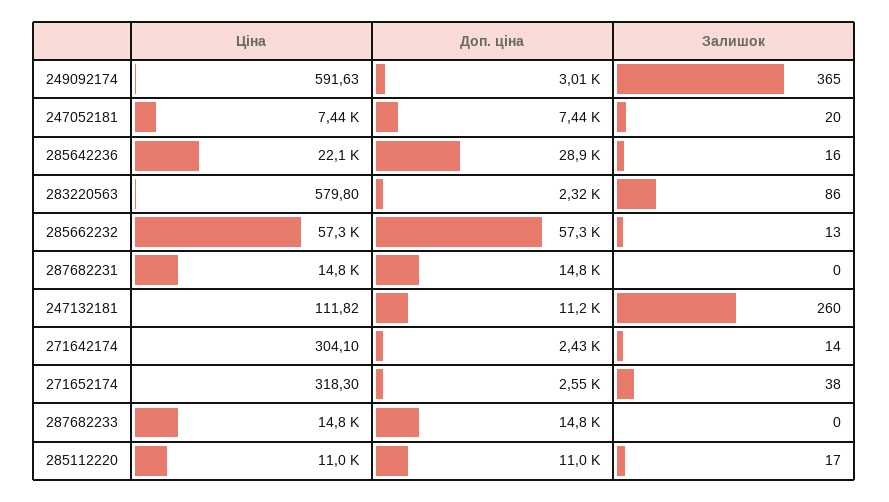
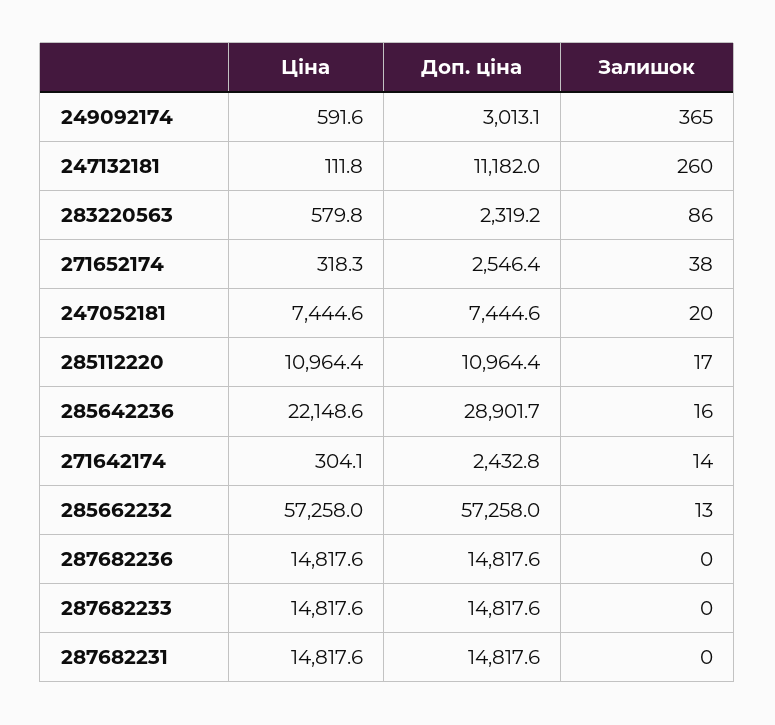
  {
    "Ціна": {
      "249092174": 591.63,
      "247052181": 7444.6,
      "285642236": 22148.6,
      "283220563": 579.8,
      "285662232": 57258,
      "287682231": 14817.6,
      "247132181": 111.82,
      "271642174": 304.1,
      "271652174": 318.3,
      "287682233": 14817.6,
-     "285112220": 10964.4
+     "285112220": 10964.4,
+     "287682236": 14817.6
    },
    "Доп. ціна": {
      "249092174": 3013.1,
      "247052181": 7444.6,
      "285642236": 28901.7,
      "283220563": 2319.2,
      "285662232": 57258,
      "287682231": 14817.6,
      "247132181": 11182,
      "271642174": 2432.8,
      "271652174": 2546.4,
      "287682233": 14817.6,
-     "285112220": 10964.4
+     "285112220": 10964.4,
+     "287682236": 14817.6
    },
    "Залишок": {
      "249092174": 365,
      "247052181": 20,
      "285642236": 16,
      "283220563": 86,
      "285662232": 13,
      "287682231": 0,
      "247132181": 260,
      "271642174": 14,
      "271652174": 38,
      "287682233": 0,
-     "285112220": 17
+     "285112220": 17,
+     "287682236": 0
    }
  }

